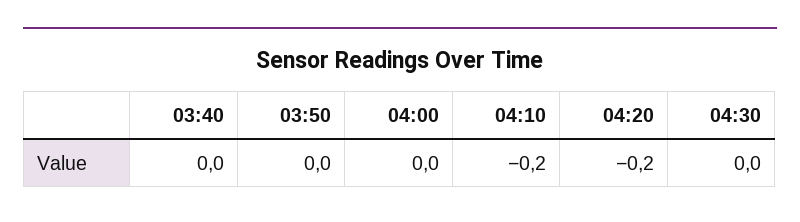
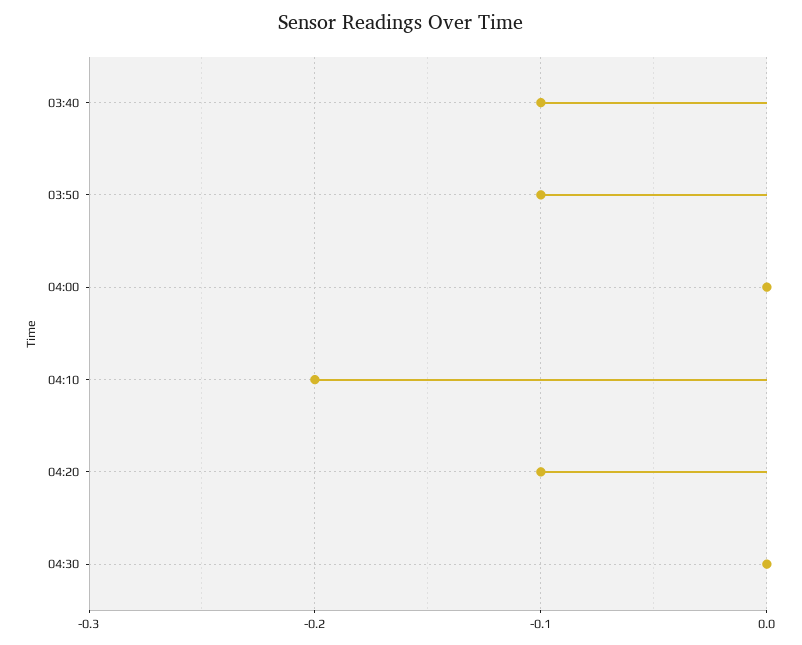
  {
-   "03:40": 0,
+   "03:40": -0.1,
-   "03:50": 0,
+   "03:50": -0.1,
    "04:00": 0,
    "04:10": -0.2,
-   "04:20": -0.2,
+   "04:20": -0.1,
    "04:30": 0
  }

